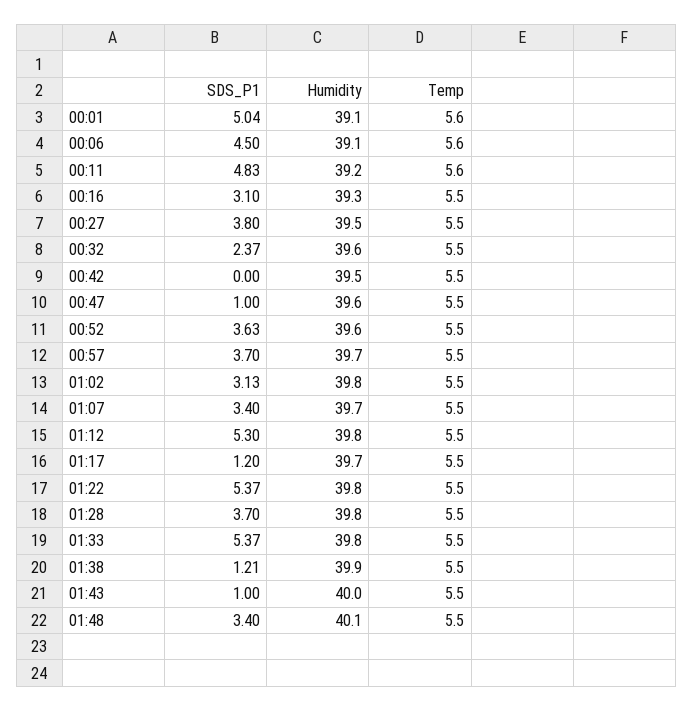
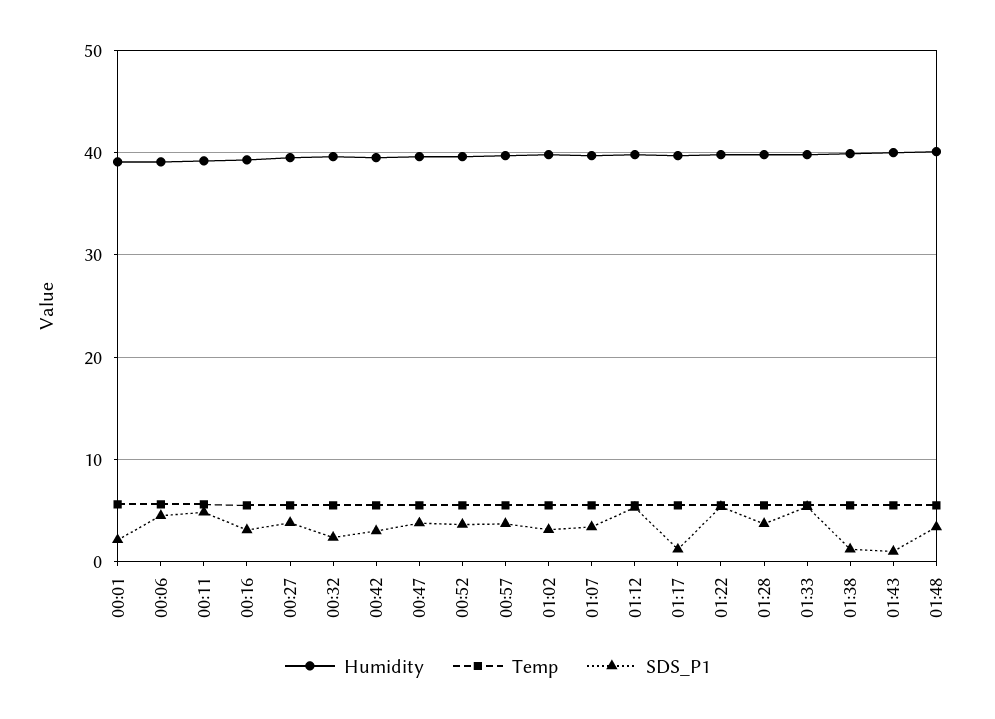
  {
    "SDS_P1": {
-     "00:01": 5.04,
+     "00:01": 2,
      "00:06": 4.5,
      "00:11": 4.83,
      "00:16": 3.1,
      "00:27": 3.8,
      "00:32": 2.37,
-     "00:42": 0,
+     "00:42": 3,
-     "00:47": 1,
+     "00:47": 4,
      "00:52": 3.63,
      "00:57": 3.7,
      "01:02": 3.13,
      "01:07": 3.4,
      "01:12": 5.3,
      "01:17": 1.2,
      "01:22": 5.37,
      "01:28": 3.7,
      "01:33": 5.37,
      "01:38": 1.21,
      "01:43": 1,
      "01:48": 3.4
    },
    "Humidity": {
      "00:01": 39.1,
      "00:06": 39.1,
      "00:11": 39.2,
      "00:16": 39.3,
      "00:27": 39.5,
      "00:32": 39.6,
      "00:42": 39.5,
      "00:47": 39.6,
      "00:52": 39.6,
      "00:57": 39.7,
      "01:02": 39.8,
      "01:07": 39.7,
      "01:12": 39.8,
      "01:17": 39.7,
      "01:22": 39.8,
      "01:28": 39.8,
      "01:33": 39.8,
      "01:38": 39.9,
      "01:43": 40,
      "01:48": 40.1
    },
    "Temp": {
      "00:01": 5.6,
      "00:06": 5.6,
      "00:11": 5.6,
      "00:16": 5.5,
      "00:27": 5.5,
      "00:32": 5.5,
      "00:42": 5.5,
      "00:47": 5.5,
      "00:52": 5.5,
      "00:57": 5.5,
      "01:02": 5.5,
      "01:07": 5.5,
      "01:12": 5.5,
      "01:17": 5.5,
      "01:22": 5.5,
      "01:28": 5.5,
      "01:33": 5.5,
      "01:38": 5.5,
      "01:43": 5.5,
      "01:48": 5.5
    }
  }

